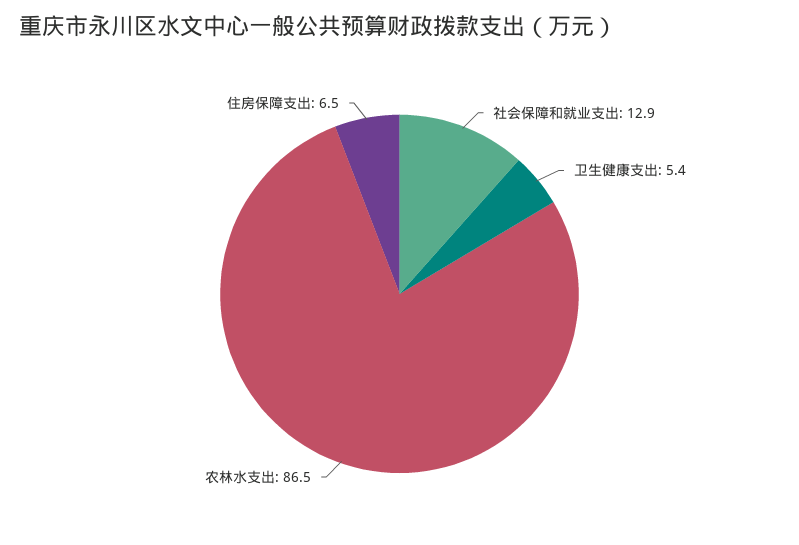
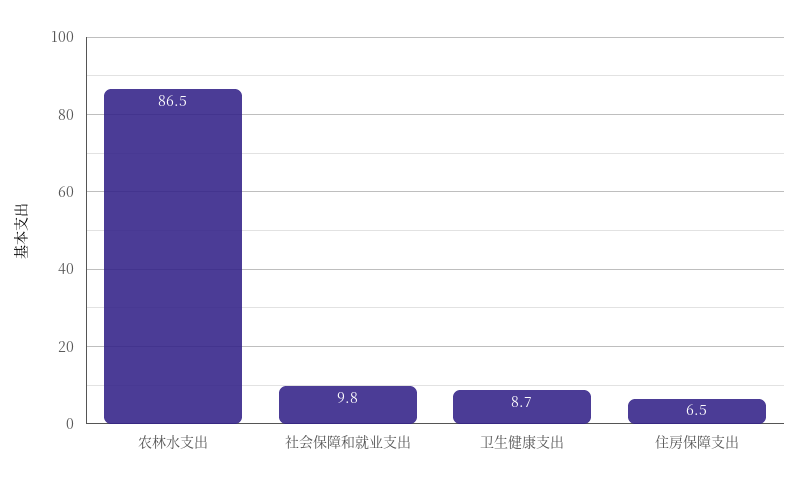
  {
-   "社会保障和就业支出": 12.9,
+   "社会保障和就业支出": 9.8,
-   "卫生健康支出": 5.4,
+   "卫生健康支出": 8.7,
    "农林水支出": 86.5,
    "住房保障支出": 6.5
  }

